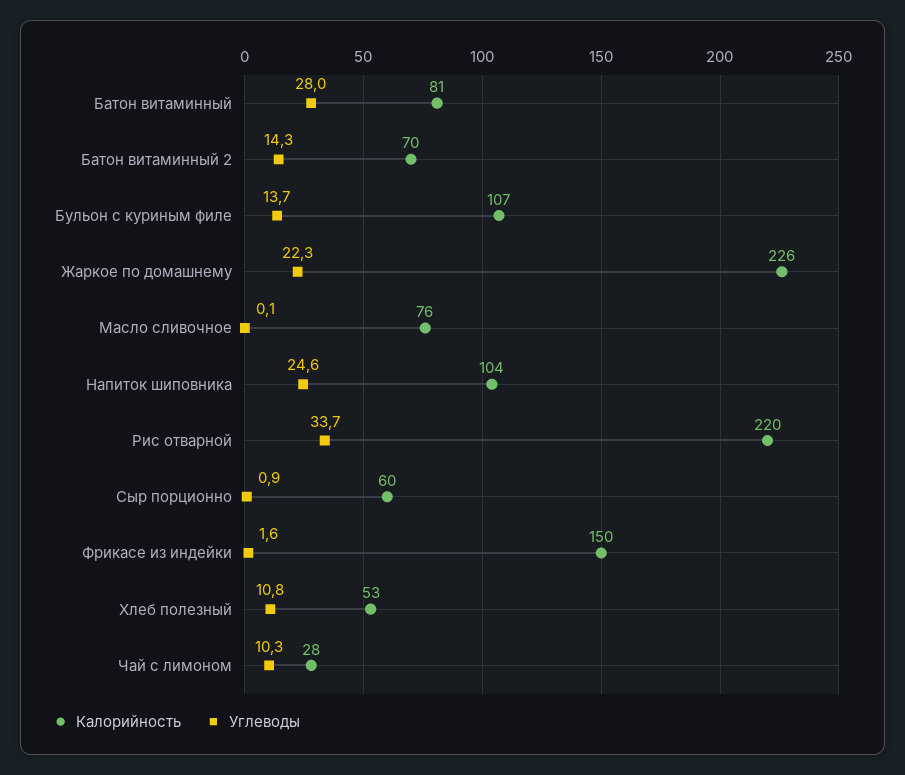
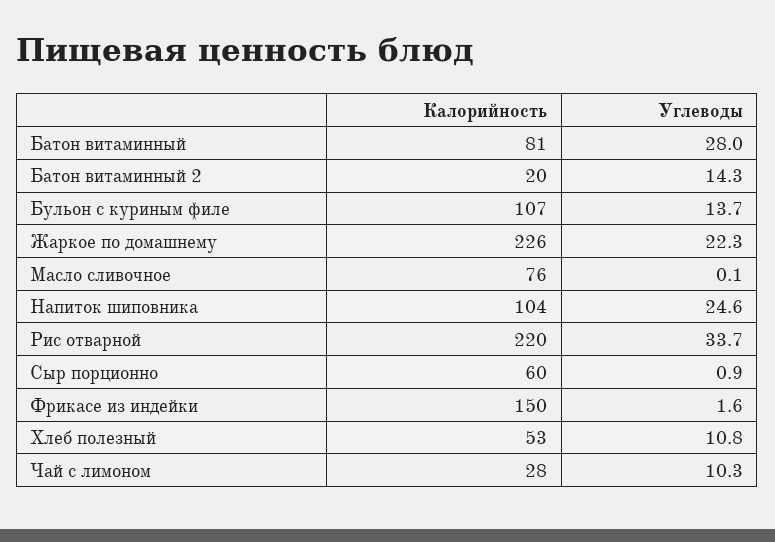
  {
    "Калорийность": {
      "Батон витаминный": 81,
-     "Батон витаминный 2": 70,
+     "Батон витаминный 2": 20,
      "Бульон с куриным филе": 107,
      "Жаркое по домашнему": 226,
      "Масло сливочное": 76,
      "Напиток шиповника": 104,
      "Рис отварной": 220,
      "Сыр порционно": 60,
      "Фрикасе из индейки": 150,
      "Хлеб полезный": 53,
      "Чай с лимоном": 28
    },
    "Углеводы": {
      "Батон витаминный": 28,
      "Батон витаминный 2": 14.3,
      "Бульон с куриным филе": 13.7,
      "Жаркое по домашнему": 22.3,
      "Масло сливочное": 0.1,
      "Напиток шиповника": 24.6,
      "Рис отварной": 33.7,
      "Сыр порционно": 0.9,
      "Фрикасе из индейки": 1.6,
      "Хлеб полезный": 10.8,
      "Чай с лимоном": 10.3
    }
  }

